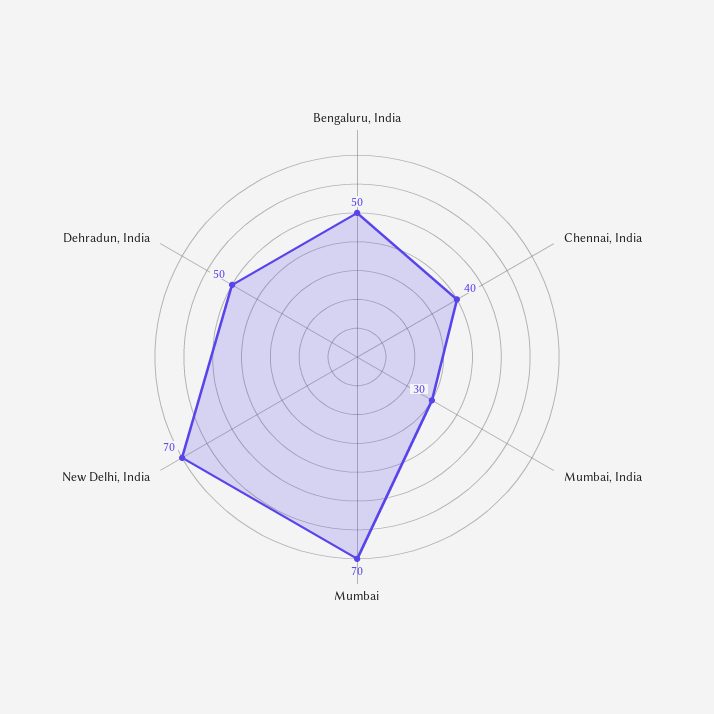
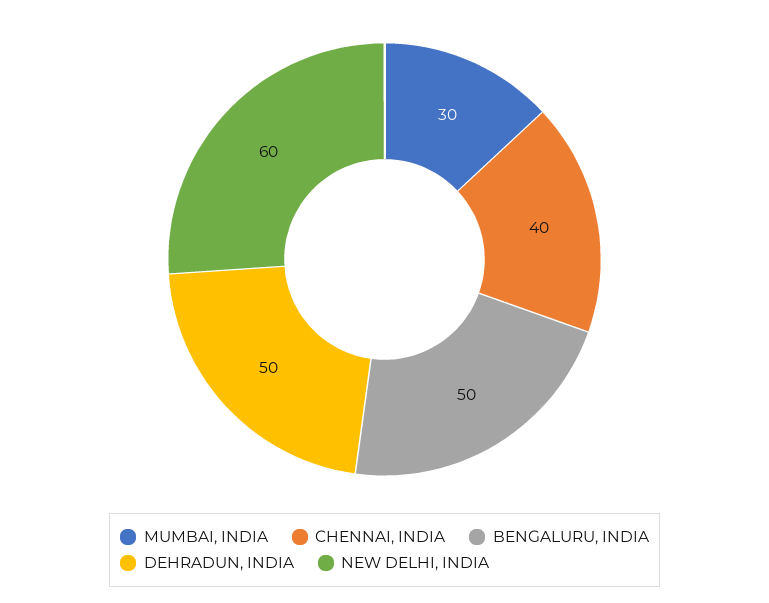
  {
    "Bengaluru, India": 50,
    "Chennai, India": 40,
    "Mumbai, India": 30,
-   "Mumbai": 70,
-   "New Delhi, India": 70,
+   "New Delhi, India": 60,
    "Dehradun, India": 50
  }

